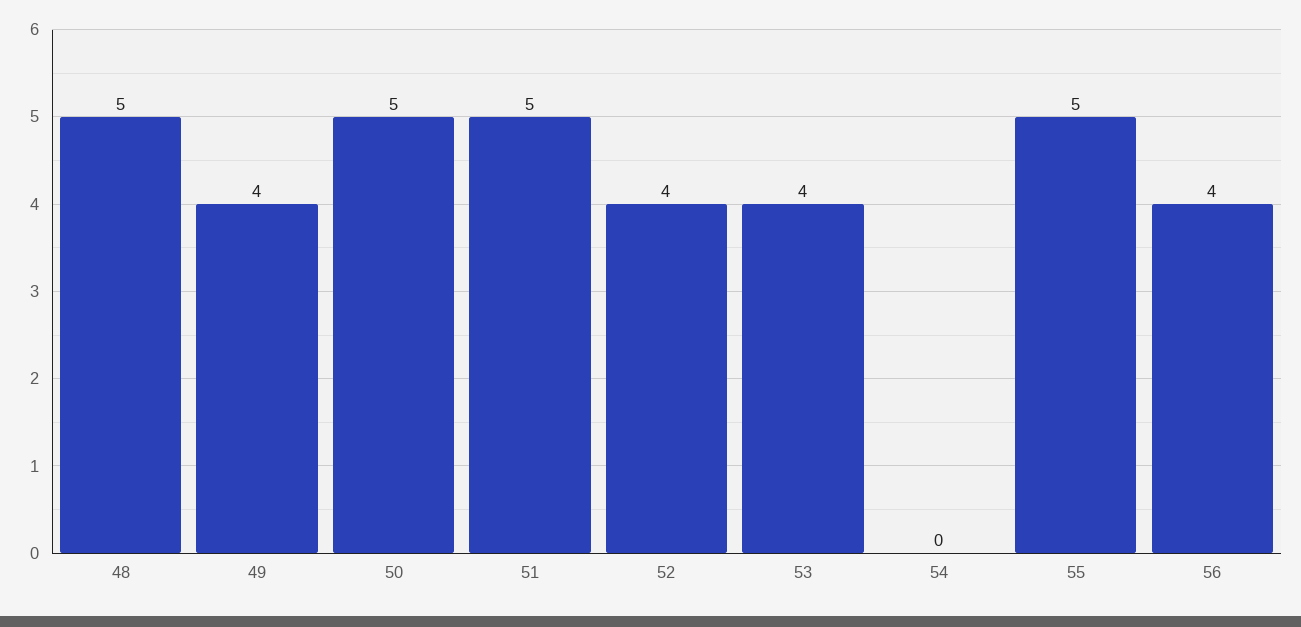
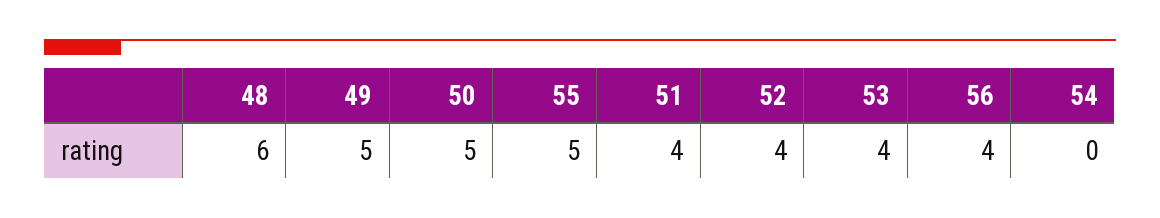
  {
-   "48": 5,
+   "48": 6,
-   "49": 4,
+   "49": 5,
    "50": 5,
-   "51": 5,
+   "51": 4,
    "52": 4,
    "53": 4,
    "54": 0,
    "55": 5,
    "56": 4
  }

